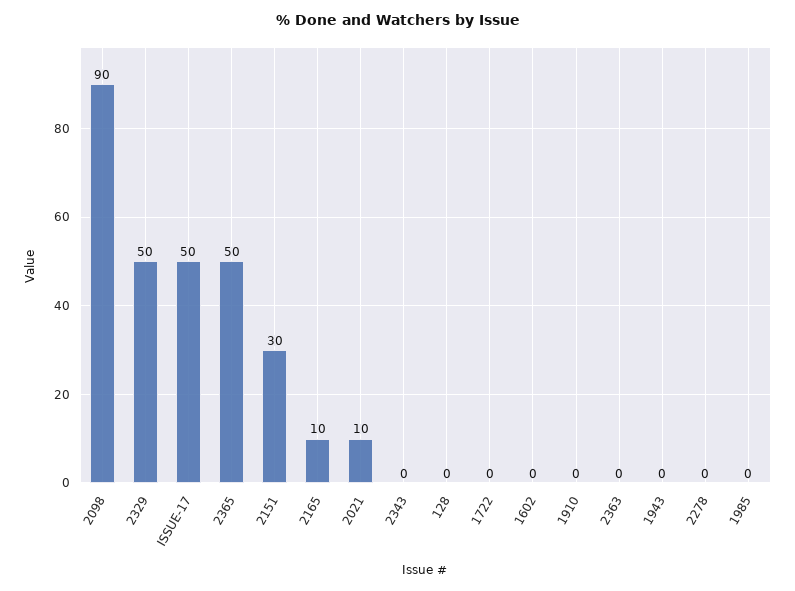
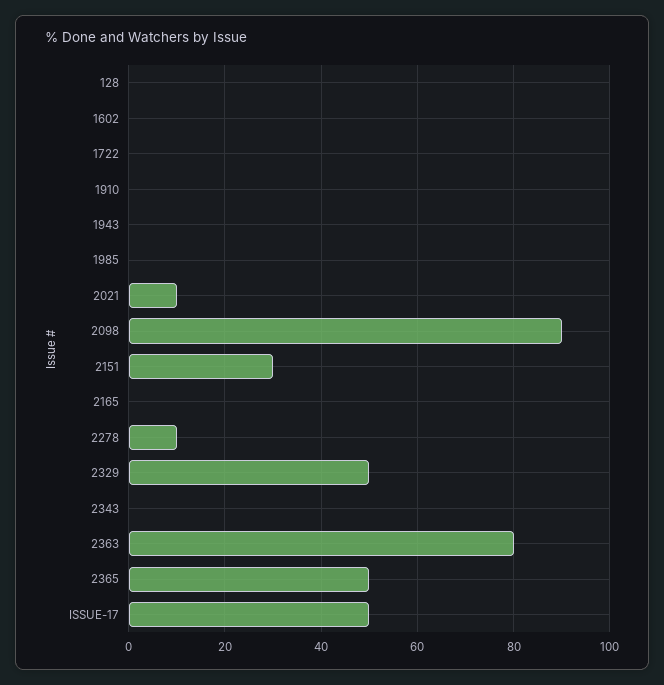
  {
    "2098": 90,
    "2329": 50,
    "ISSUE-17": 50,
    "2365": 50,
    "2151": 30,
-   "2165": 10,
+   "2165": 0,
    "2021": 10,
    "2343": 0,
    "128": 0,
    "1722": 0,
    "1602": 0,
    "1910": 0,
-   "2363": 0,
+   "2363": 80,
    "1943": 0,
-   "2278": 0,
+   "2278": 10,
    "1985": 0
  }

